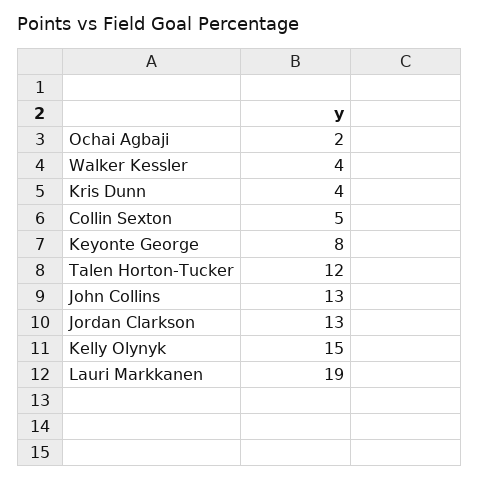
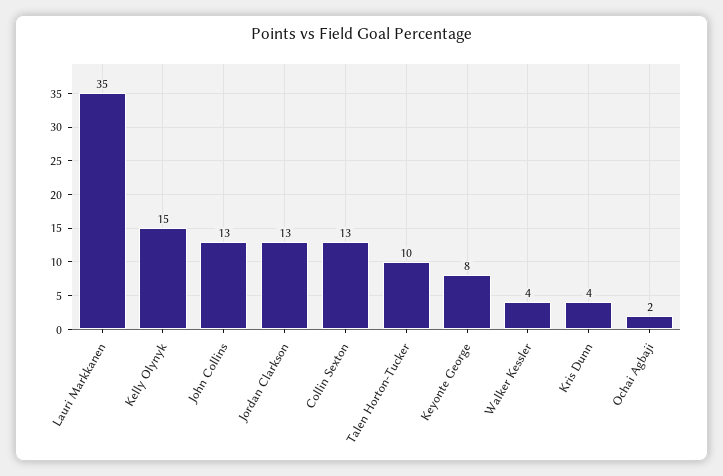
  {
    "Ochai Agbaji": 2,
    "Walker Kessler": 4,
    "Kris Dunn": 4,
-   "Collin Sexton": 5,
+   "Collin Sexton": 13,
    "Keyonte George": 8,
-   "Talen Horton-Tucker": 12,
+   "Talen Horton-Tucker": 10,
    "John Collins": 13,
    "Jordan Clarkson": 13,
    "Kelly Olynyk": 15,
-   "Lauri Markkanen": 19
+   "Lauri Markkanen": 35
  }

